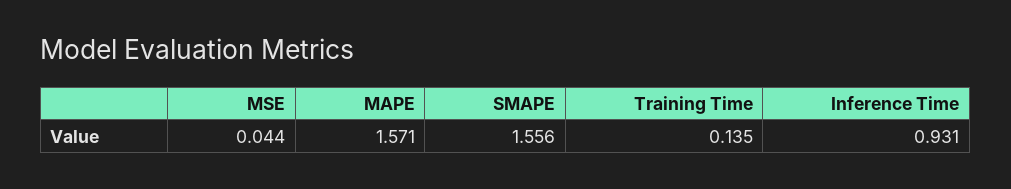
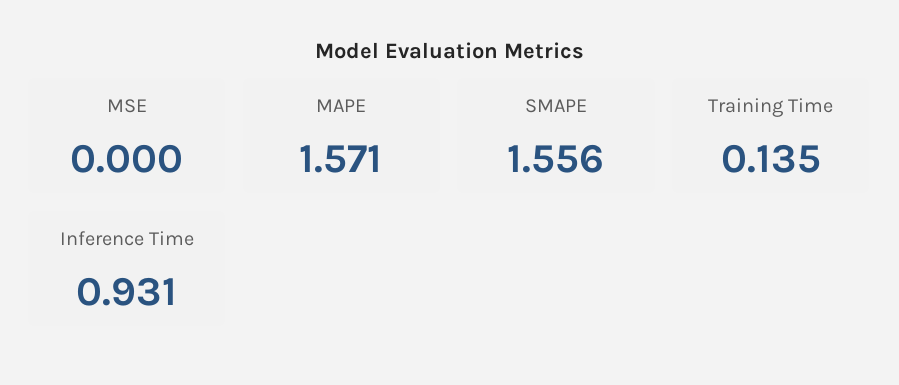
  {
-   "MSE": 0.044,
+   "MSE": 0,
    "MAPE": 1.571,
    "SMAPE": 1.556,
    "Training Time": 0.135,
    "Inference Time": 0.931
  }

